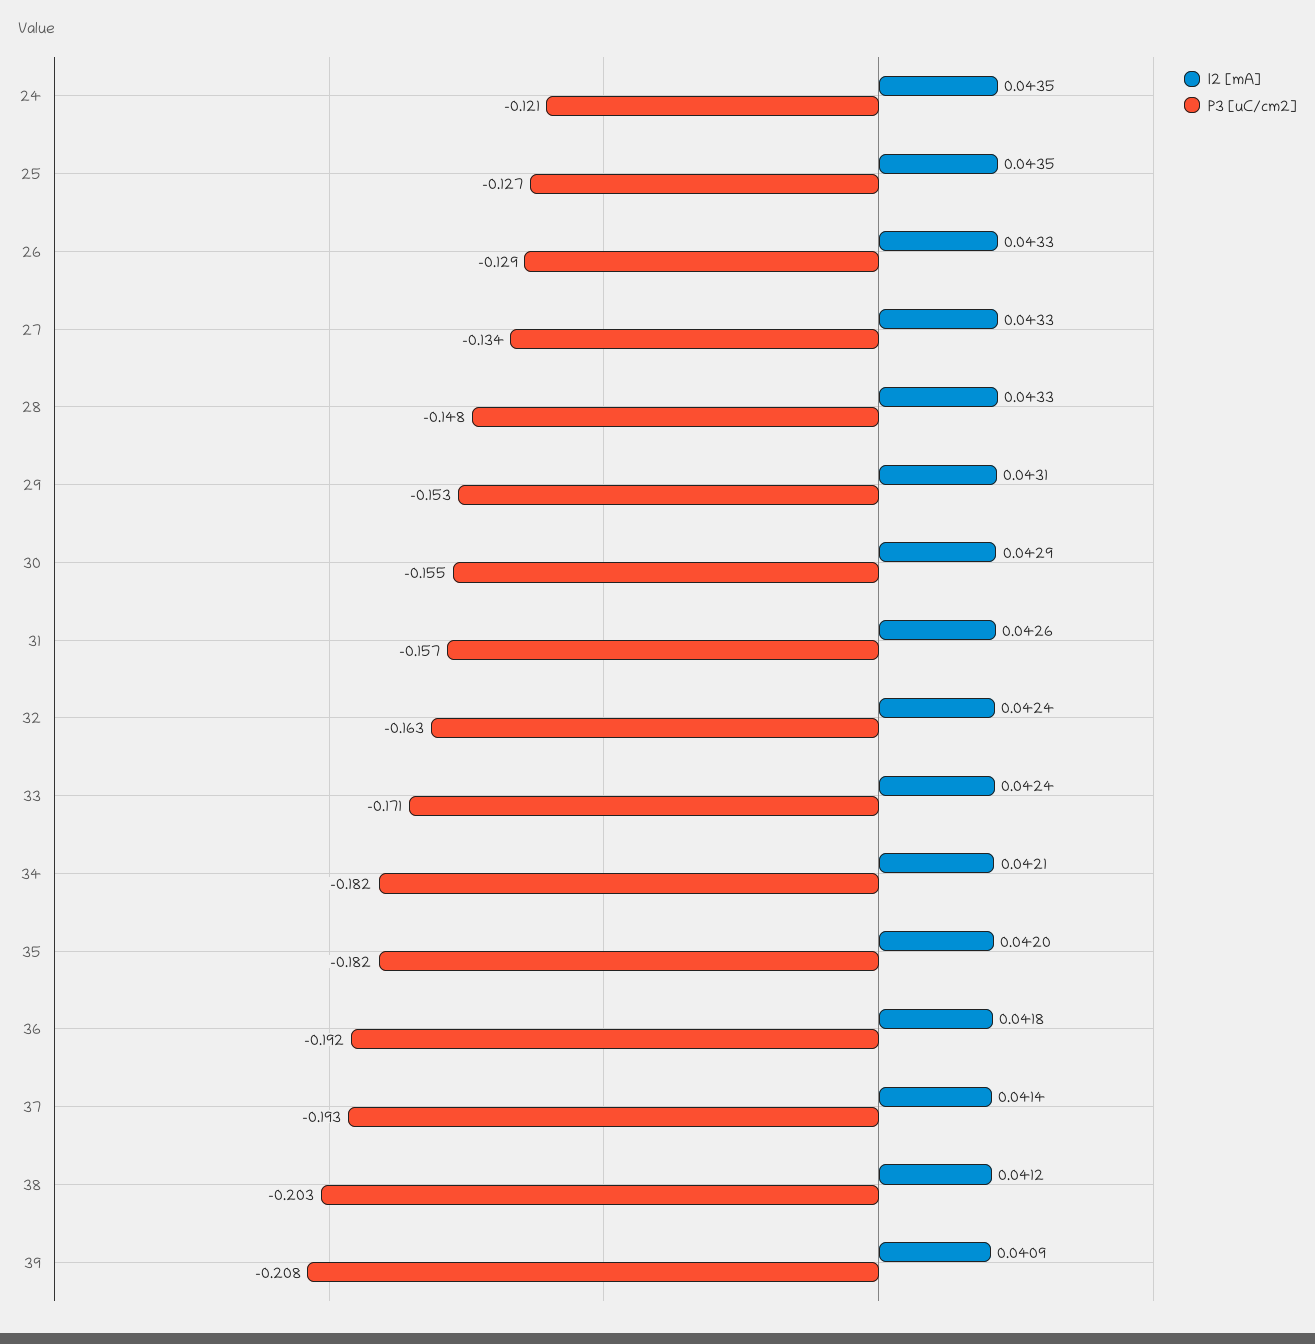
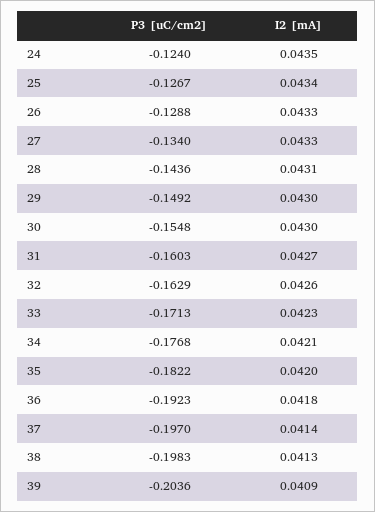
  {
    "I2 [mA]": {
      "24": 0.0435,
-     "25": 0.0435,
+     "25": 0.0434,
      "26": 0.0433,
      "27": 0.0433,
-     "28": 0.0433,
+     "28": 0.0431,
-     "29": 0.0431,
+     "29": 0.043,
-     "30": 0.0429,
+     "30": 0.043,
-     "31": 0.0426,
+     "31": 0.0427,
-     "32": 0.0424,
+     "32": 0.0426,
-     "33": 0.0424,
+     "33": 0.0423,
      "34": 0.0421,
      "35": 0.042,
      "36": 0.0418,
      "37": 0.0414,
-     "38": 0.0412,
+     "38": 0.0413,
      "39": 0.0409
    },
    "P3 [uC/cm2]": {
-     "24": -0.121,
+     "24": -0.124,
      "25": -0.1267,
      "26": -0.1288,
      "27": -0.134,
-     "28": -0.148,
+     "28": -0.1436,
-     "29": -0.153,
+     "29": -0.1492,
      "30": -0.1548,
-     "31": -0.157,
+     "31": -0.1603,
      "32": -0.1629,
      "33": -0.1713,
-     "34": -0.182,
+     "34": -0.1768,
      "35": -0.1822,
      "36": -0.1923,
-     "37": -0.193,
+     "37": -0.197,
-     "38": -0.203,
+     "38": -0.1983,
-     "39": -0.208
+     "39": -0.2036
    }
  }

